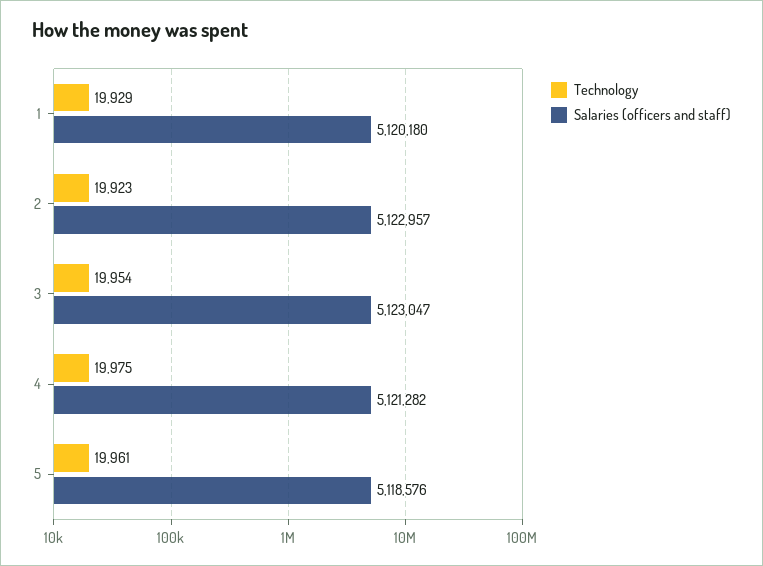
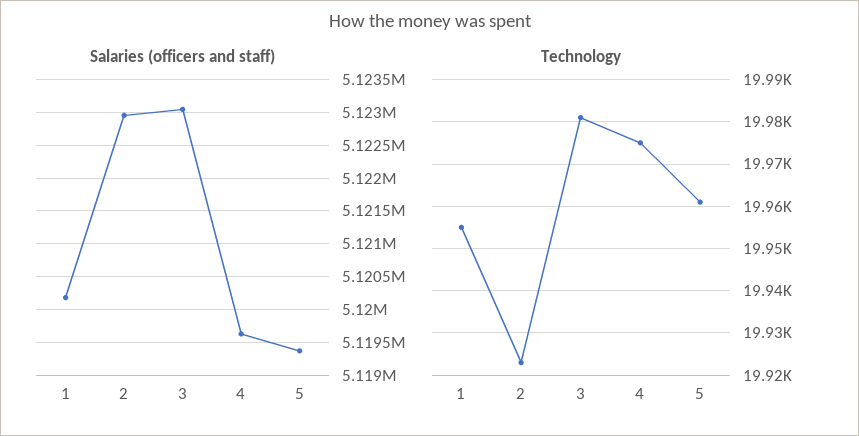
  {
    "Technology": {
-     "1": 19929,
+     "1": 19955,
      "2": 19923,
-     "3": 19954,
+     "3": 19980,
      "4": 19975,
      "5": 19961
    },
    "Salaries (officers and staff)": {
      "1": 5120180,
      "2": 5122957,
      "3": 5123047,
-     "4": 5121282,
+     "4": 5119600,
-     "5": 5118576
+     "5": 5119400
    }
  }

